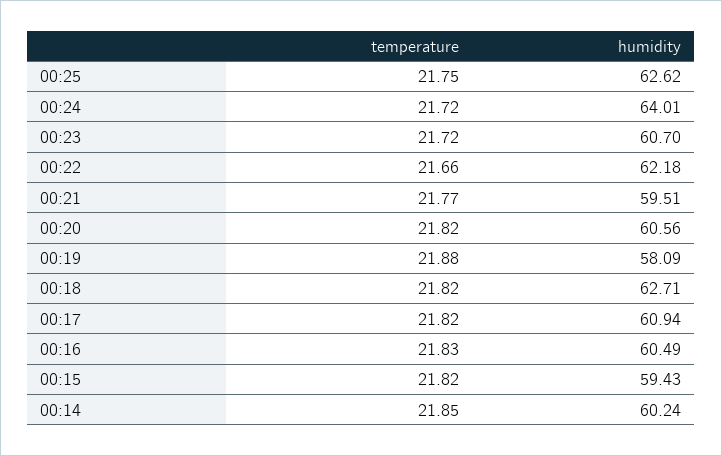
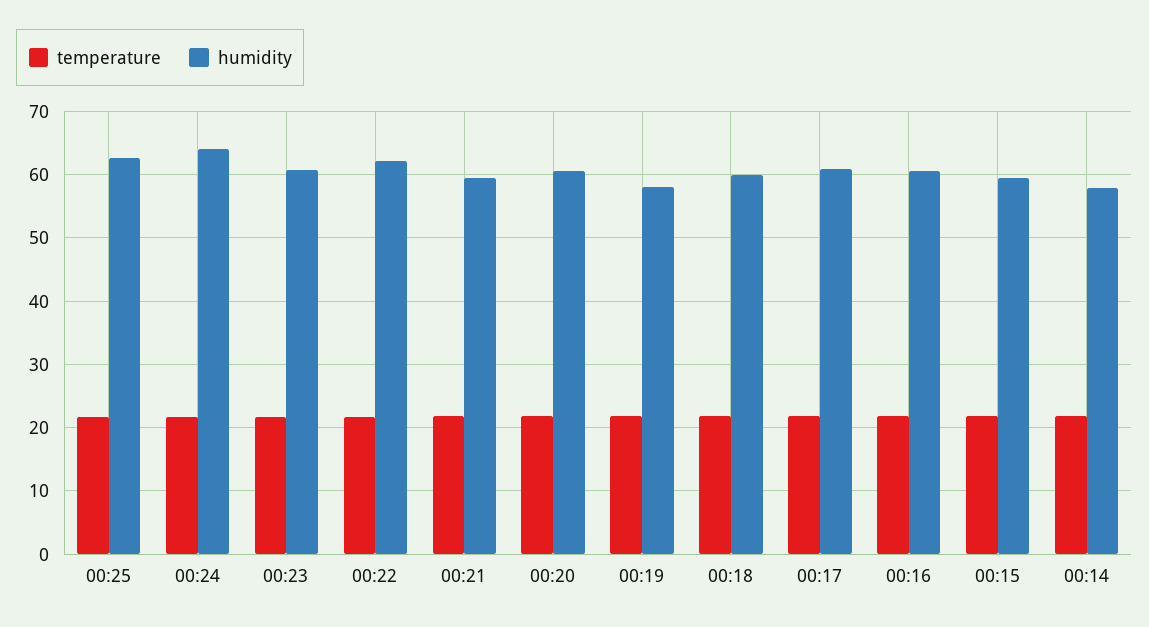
  {
    "temperature": {
      "00:25": 21.75,
      "00:24": 21.72,
      "00:23": 21.72,
      "00:22": 21.66,
      "00:21": 21.77,
      "00:20": 21.82,
      "00:19": 21.88,
      "00:18": 21.82,
      "00:17": 21.82,
      "00:16": 21.83,
      "00:15": 21.82,
      "00:14": 21.85
    },
    "humidity": {
      "00:25": 62.62,
      "00:24": 64.01,
      "00:23": 60.7,
      "00:22": 62.18,
      "00:21": 59.51,
      "00:20": 60.56,
      "00:19": 58.09,
-     "00:18": 62.71,
+     "00:18": 60,
      "00:17": 60.94,
      "00:16": 60.49,
      "00:15": 59.43,
-     "00:14": 60.24
+     "00:14": 58
    }
  }

